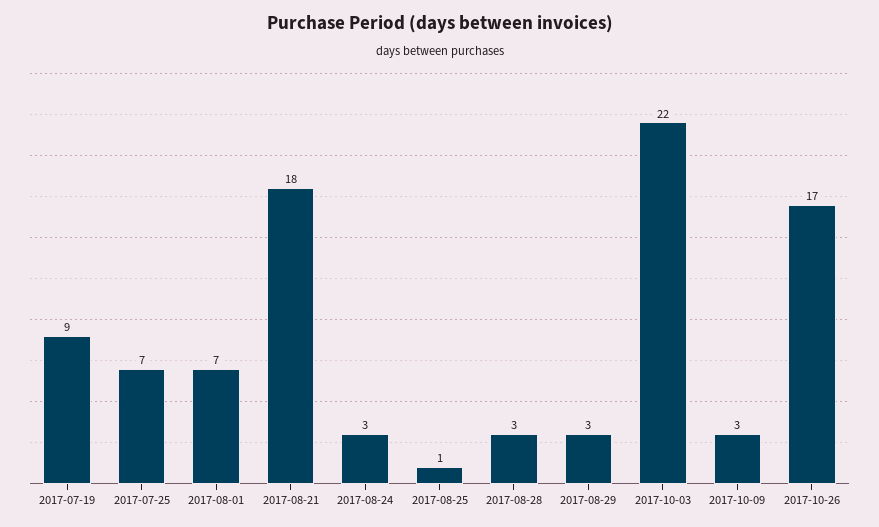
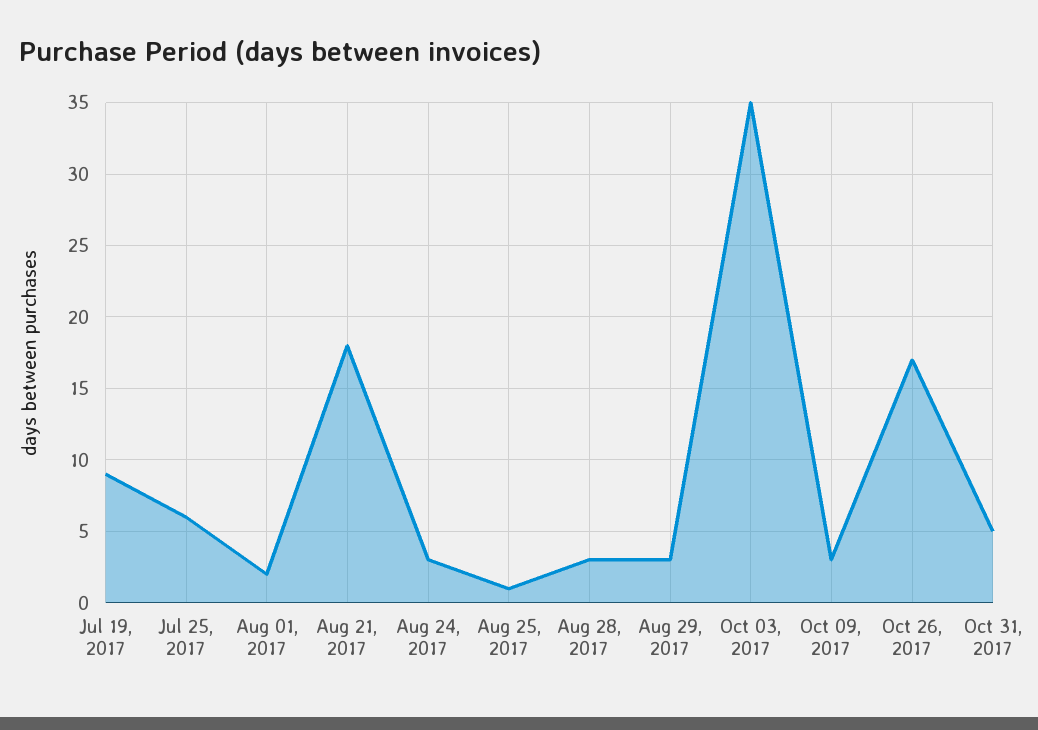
  {
    "2017-07-19": 9,
-   "2017-07-25": 7,
+   "2017-07-25": 6,
-   "2017-08-01": 7,
+   "2017-08-01": 2,
    "2017-08-21": 18,
    "2017-08-24": 3,
    "2017-08-25": 1,
    "2017-08-28": 3,
    "2017-08-29": 3,
-   "2017-10-03": 22,
+   "2017-10-03": 35,
    "2017-10-09": 3,
-   "2017-10-26": 17
+   "2017-10-26": 17,
+   "Oct 31, 2017": 5
  }

